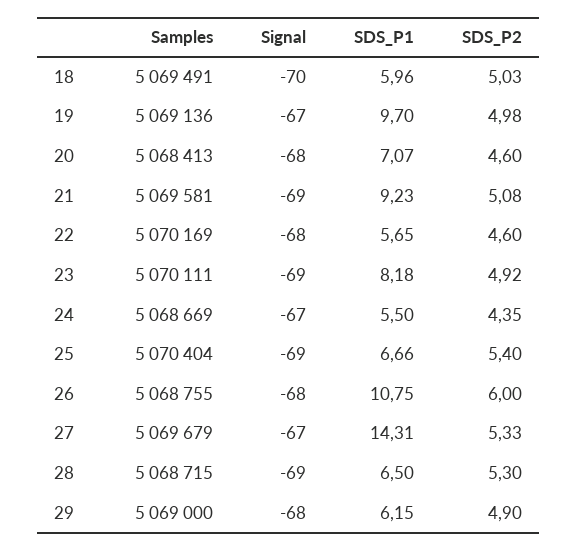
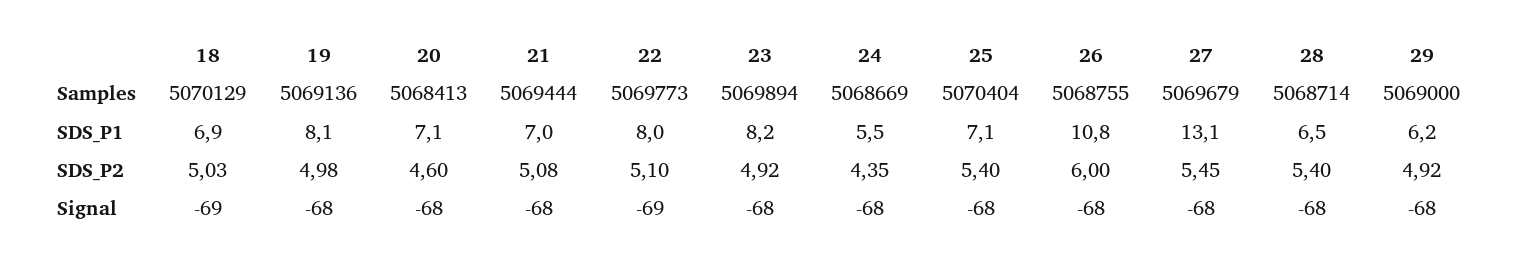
  {
    "Samples": {
-     "18": 5069491,
+     "18": 5070129,
      "19": 5069136,
      "20": 5068413,
-     "21": 5069581,
+     "21": 5069444,
-     "22": 5070169,
+     "22": 5069773,
-     "23": 5070111,
+     "23": 5069894,
      "24": 5068669,
      "25": 5070404,
      "26": 5068755,
      "27": 5069679,
-     "28": 5068715,
+     "28": 5068714,
      "29": 5069000
    },
    "Signal": {
-     "18": -70,
+     "18": -69,
-     "19": -67,
+     "19": -68,
      "20": -68,
-     "21": -69,
+     "21": -68,
-     "22": -68,
+     "22": -69,
-     "23": -69,
+     "23": -68,
-     "24": -67,
+     "24": -68,
-     "25": -69,
+     "25": -68,
      "26": -68,
-     "27": -67,
+     "27": -68,
-     "28": -69,
+     "28": -68,
      "29": -68
    },
    "SDS_P1": {
-     "18": 5.96,
+     "18": 6.9,
-     "19": 9.7,
+     "19": 8.1,
      "20": 7.07,
-     "21": 9.23,
+     "21": 7,
-     "22": 5.65,
+     "22": 8,
      "23": 8.18,
      "24": 5.5,
-     "25": 6.66,
+     "25": 7.1,
      "26": 10.75,
-     "27": 14.31,
+     "27": 13.1,
      "28": 6.5,
      "29": 6.15
    },
    "SDS_P2": {
      "18": 5.03,
      "19": 4.98,
      "20": 4.6,
      "21": 5.08,
-     "22": 4.6,
+     "22": 5.1,
      "23": 4.92,
      "24": 4.35,
      "25": 5.4,
      "26": 6,
-     "27": 5.33,
+     "27": 5.45,
-     "28": 5.3,
+     "28": 5.4,
-     "29": 4.9
+     "29": 4.92
    }
  }

